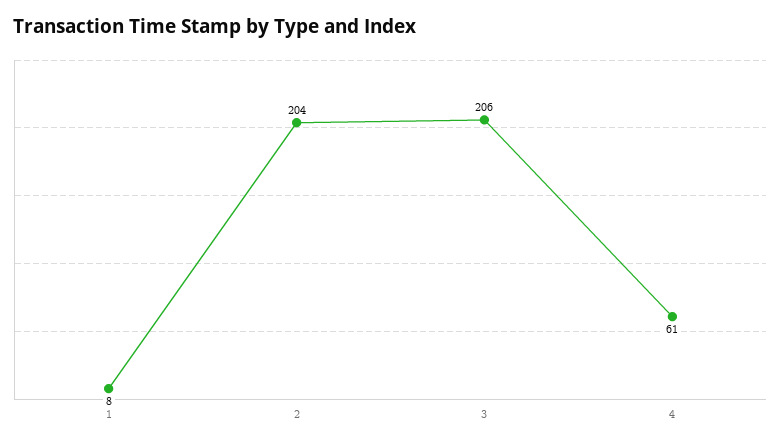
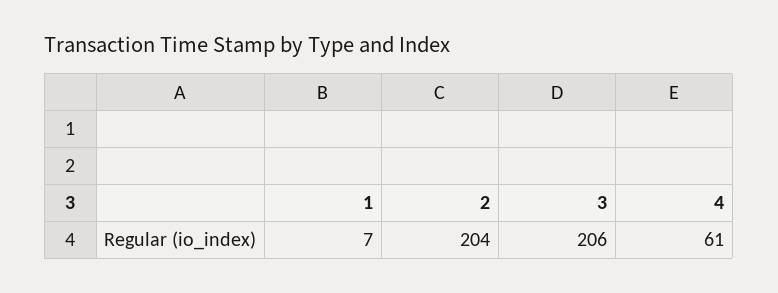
  {
-   "1": 8,
+   "1": 7,
    "2": 204,
    "3": 206,
    "4": 61
  }

